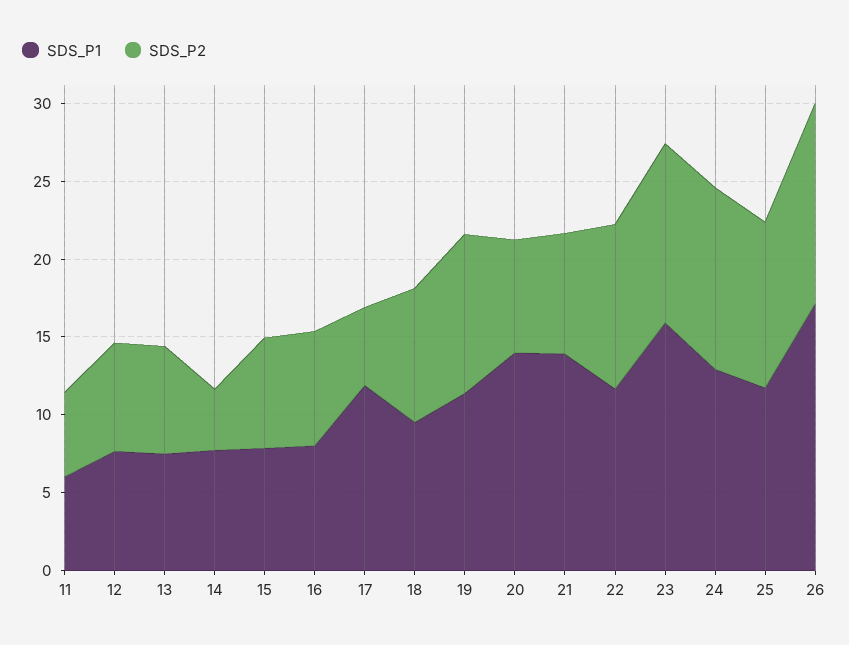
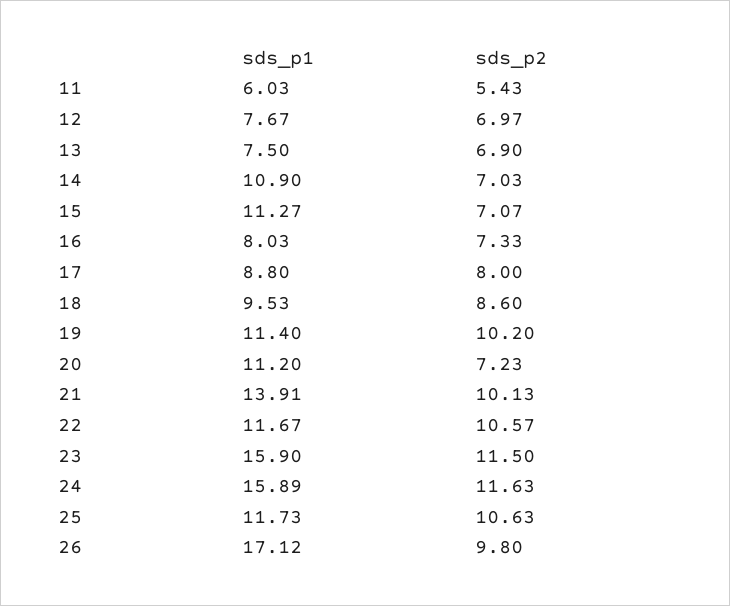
  {
    "SDS_P1": {
      "11": 6.03,
      "12": 7.67,
      "13": 7.5,
-     "14": 8,
+     "14": 10.9,
-     "15": 8,
+     "15": 11.27,
      "16": 8.03,
-     "17": 12,
+     "17": 8.8,
      "18": 9.53,
      "19": 11.4,
-     "20": 14,
+     "20": 11.2,
      "21": 13.91,
      "22": 11.67,
      "23": 15.9,
-     "24": 13,
+     "24": 15.89,
      "25": 11.73,
      "26": 17.12
    },
    "SDS_P2": {
      "11": 5.43,
      "12": 6.97,
      "13": 6.9,
-     "14": 4,
+     "14": 7.03,
      "15": 7.07,
      "16": 7.33,
-     "17": 5,
+     "17": 8,
      "18": 8.6,
      "19": 10.2,
      "20": 7.23,
-     "21": 8,
+     "21": 10.13,
      "22": 10.57,
      "23": 11.5,
      "24": 11.63,
      "25": 10.63,
-     "26": 13
+     "26": 9.8
    }
  }

